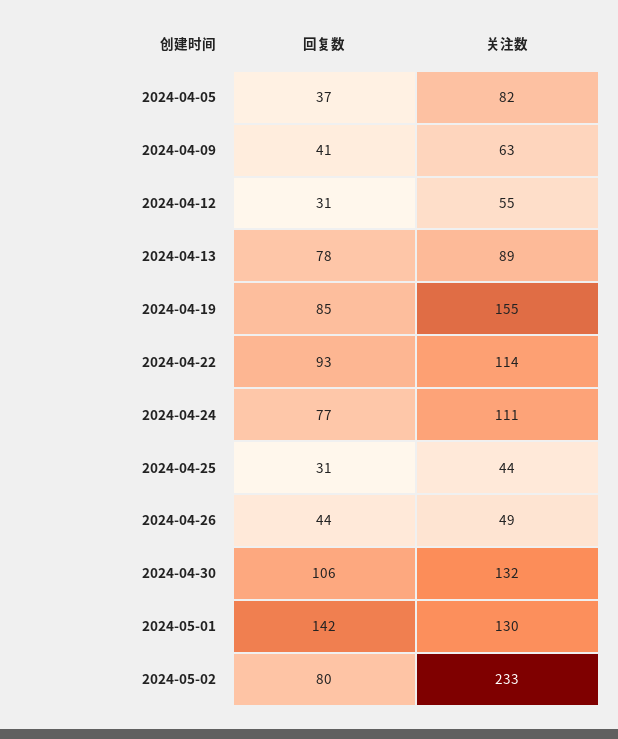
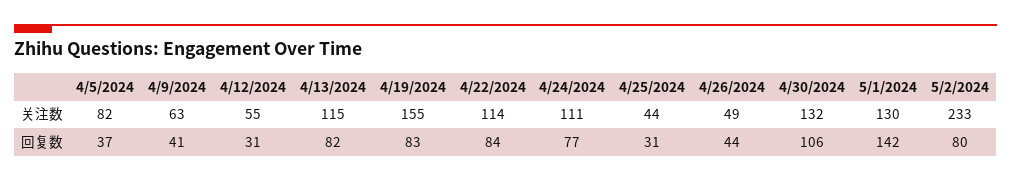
  {
    "回复数": {
      "2024-04-05": 37,
      "2024-04-09": 41,
      "2024-04-12": 31,
-     "2024-04-13": 78,
+     "2024-04-13": 82,
-     "2024-04-19": 85,
+     "2024-04-19": 83,
-     "2024-04-22": 93,
+     "2024-04-22": 84,
      "2024-04-24": 77,
      "2024-04-25": 31,
      "2024-04-26": 44,
      "2024-04-30": 106,
      "2024-05-01": 142,
      "2024-05-02": 80
    },
    "关注数": {
      "2024-04-05": 82,
      "2024-04-09": 63,
      "2024-04-12": 55,
-     "2024-04-13": 89,
+     "2024-04-13": 115,
      "2024-04-19": 155,
      "2024-04-22": 114,
      "2024-04-24": 111,
      "2024-04-25": 44,
      "2024-04-26": 49,
      "2024-04-30": 132,
      "2024-05-01": 130,
      "2024-05-02": 233
    }
  }

